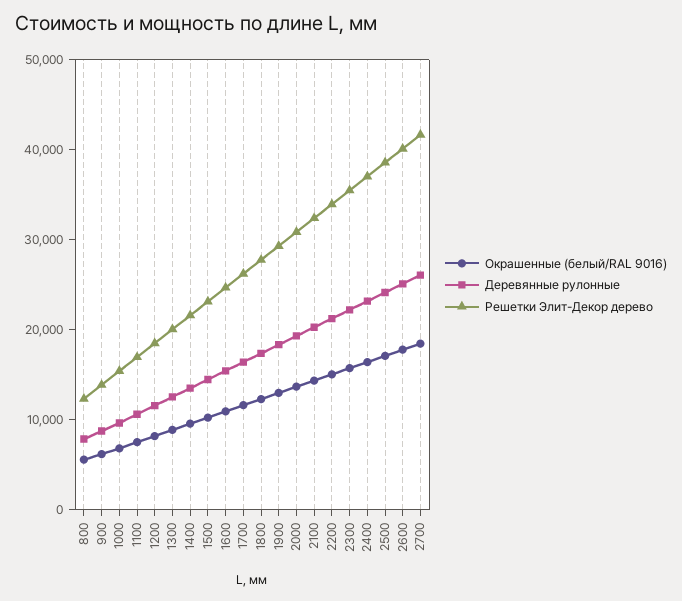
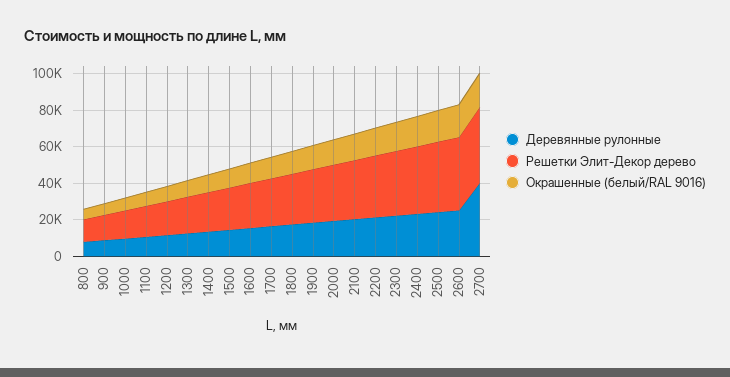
  {
    "Окрашенные (белый/RAL 9016)": {
      "800": 6000,
      "900": 6000,
      "1000": 6000,
      "1100": 8000,
      "1200": 8000,
      "1300": 8000,
      "1400": 10000,
      "1500": 10000,
      "1600": 10000,
      "1700": 12000,
      "1800": 12000,
      "1900": 14000,
      "2000": 14000,
      "2100": 14000,
      "2200": 16000,
      "2300": 16000,
      "2400": 16000,
      "2500": 18000,
      "2600": 18000,
      "2700": 18000
    },
    "Деревянные рулонные": {
      "800": 8000,
      "900": 8000,
      "1000": 10000,
      "1100": 10000,
      "1200": 12000,
      "1300": 12000,
      "1400": 14000,
      "1500": 14000,
      "1600": 16000,
      "1700": 16000,
      "1800": 18000,
      "1900": 18000,
      "2000": 20000,
      "2100": 20000,
      "2200": 22000,
      "2300": 22000,
      "2400": 24000,
      "2500": 24000,
      "2600": 26000,
-     "2700": 26000
+     "2700": 40000
    },
    "Решетки Элит-Декор дерево": {
      "800": 12000,
      "900": 14000,
      "1000": 16000,
      "1100": 16000,
      "1200": 18000,
      "1300": 20000,
      "1400": 22000,
      "1500": 24000,
      "1600": 24000,
      "1700": 26000,
      "1800": 28000,
      "1900": 30000,
      "2000": 30000,
      "2100": 32000,
      "2200": 34000,
      "2300": 36000,
      "2400": 38000,
      "2500": 38000,
      "2600": 40000,
      "2700": 42000
    }
  }

